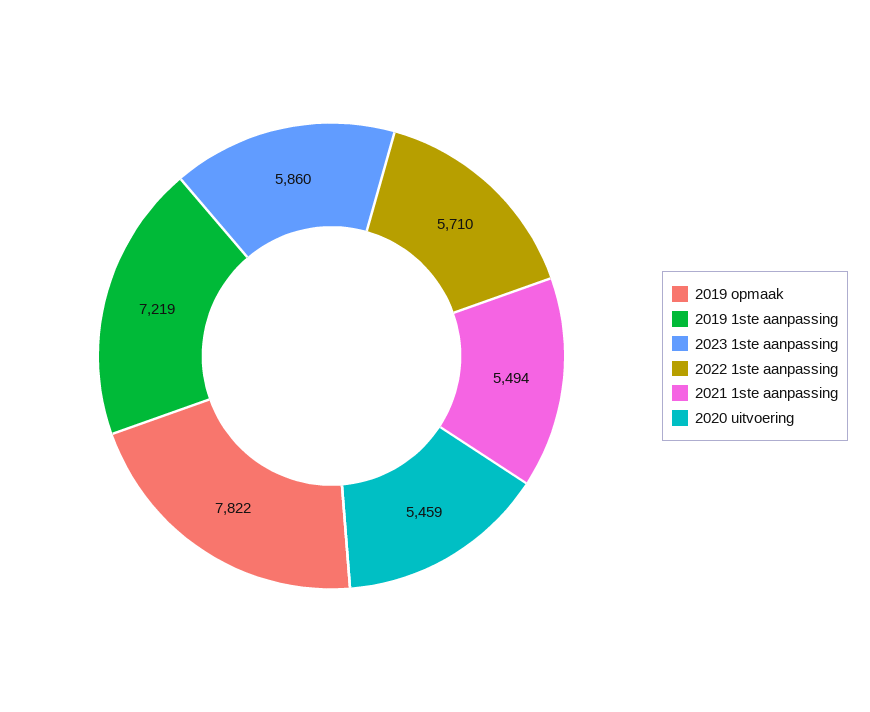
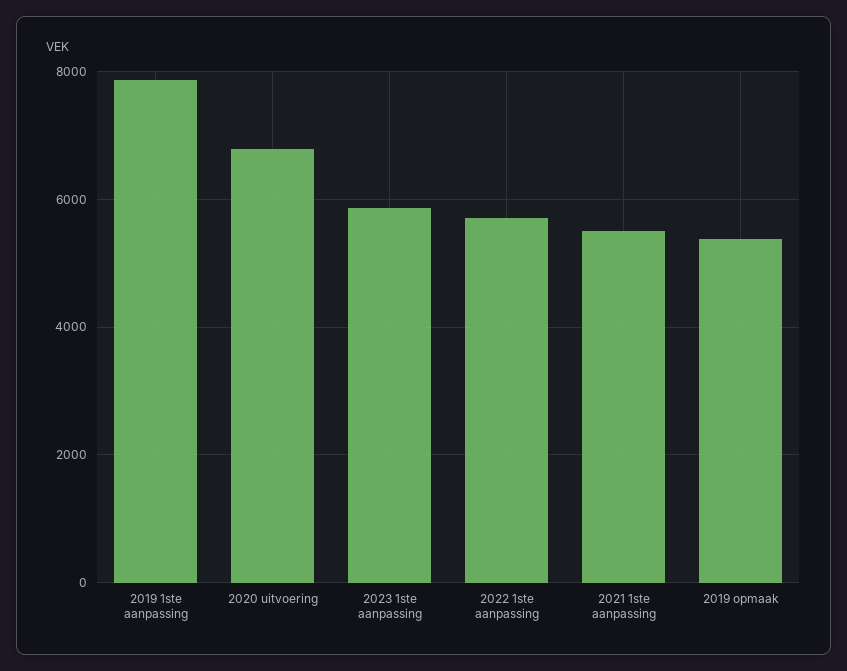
  {
-   "2019 opmaak": 7822,
+   "2019 opmaak": 5400,
-   "2019 1ste aanpassing": 7219,
+   "2019 1ste aanpassing": 7800,
    "2023 1ste aanpassing": 5860,
    "2022 1ste aanpassing": 5710,
    "2021 1ste aanpassing": 5494,
-   "2020 uitvoering": 5459
+   "2020 uitvoering": 6800
  }

